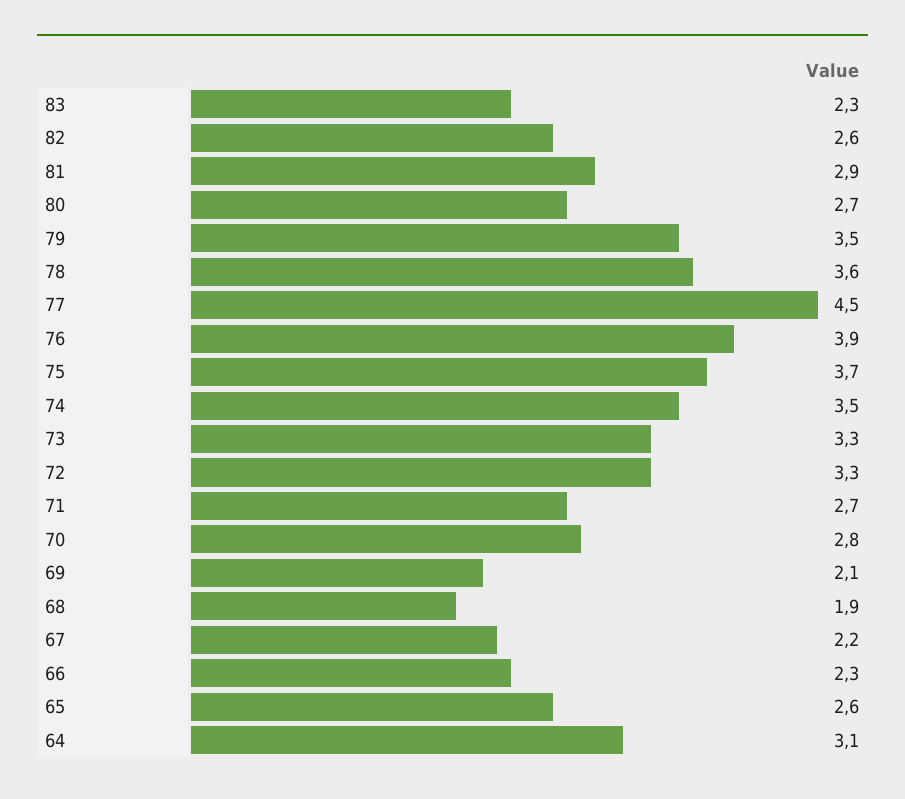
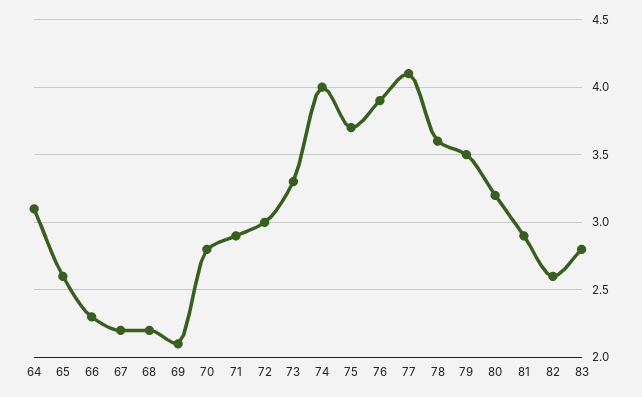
  {
-   "83": 2.3,
+   "83": 2.8,
    "82": 2.6,
    "81": 2.9,
-   "80": 2.7,
+   "80": 3.2,
    "79": 3.5,
    "78": 3.6,
-   "77": 4.5,
+   "77": 4.1,
    "76": 3.9,
    "75": 3.7,
-   "74": 3.5,
+   "74": 4,
    "73": 3.3,
-   "72": 3.3,
+   "72": 3,
-   "71": 2.7,
+   "71": 2.9,
    "70": 2.8,
    "69": 2.1,
-   "68": 1.9,
+   "68": 2.2,
    "67": 2.2,
    "66": 2.3,
    "65": 2.6,
    "64": 3.1
  }

